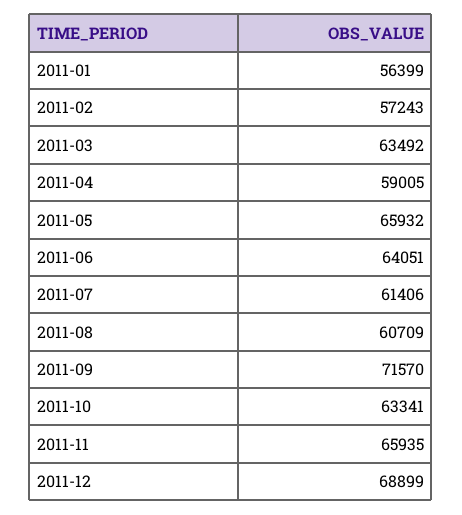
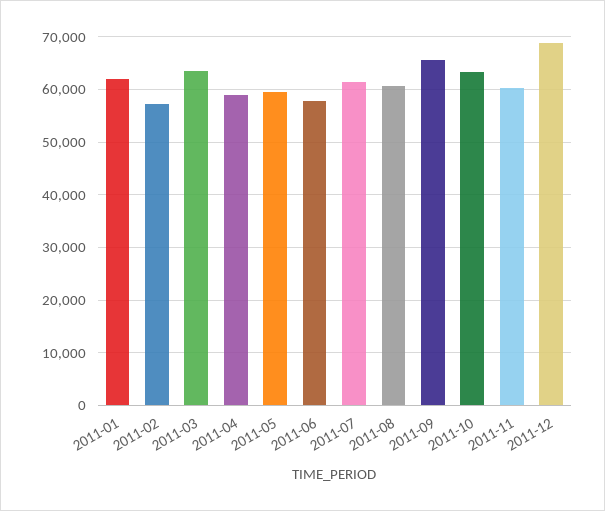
  {
-   "2011-01": 56399,
+   "2011-01": 62000,
    "2011-02": 57243,
    "2011-03": 63492,
    "2011-04": 59005,
-   "2011-05": 65932,
+   "2011-05": 60000,
-   "2011-06": 64051,
+   "2011-06": 58000,
    "2011-07": 61406,
    "2011-08": 60709,
-   "2011-09": 71570,
+   "2011-09": 66000,
    "2011-10": 63341,
-   "2011-11": 65935,
+   "2011-11": 60000,
    "2011-12": 68899
  }

